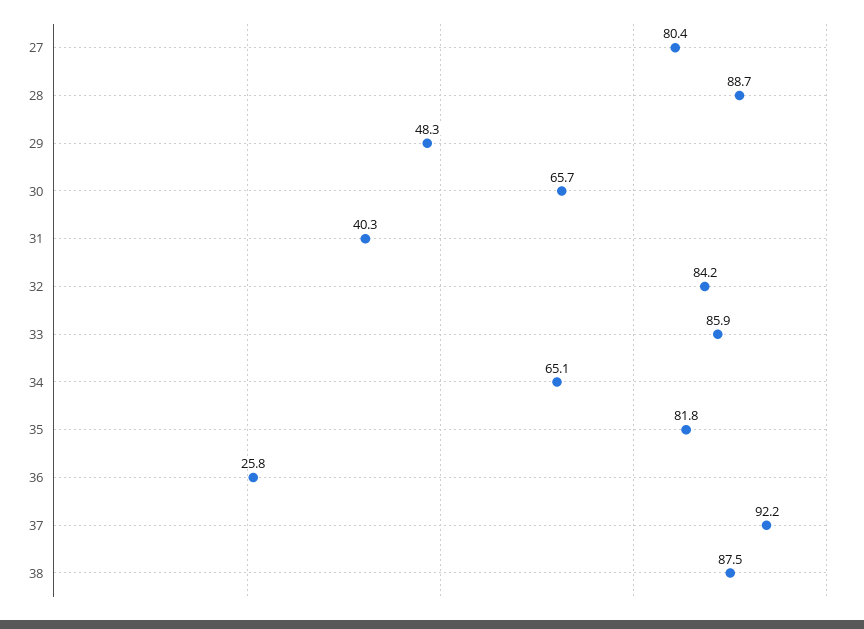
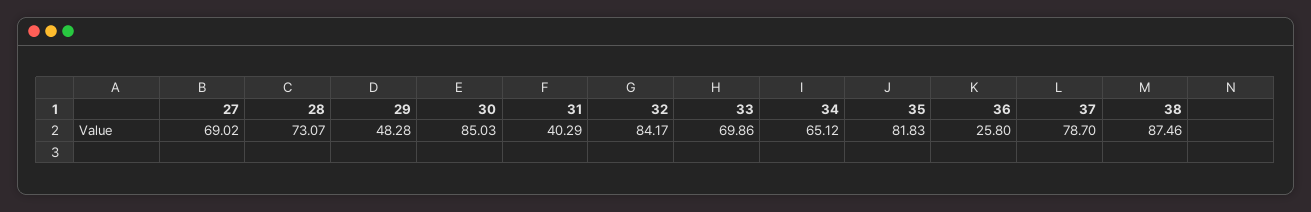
  {
-   "27": 80.4,
+   "27": 69.02,
-   "28": 88.7,
+   "28": 73.07,
    "29": 48.28,
-   "30": 65.7,
+   "30": 85.03,
    "31": 40.29,
    "32": 84.17,
-   "33": 85.9,
+   "33": 69.86,
    "34": 65.12,
    "35": 81.83,
    "36": 25.8,
-   "37": 92.2,
+   "37": 78.7,
    "38": 87.46
  }

